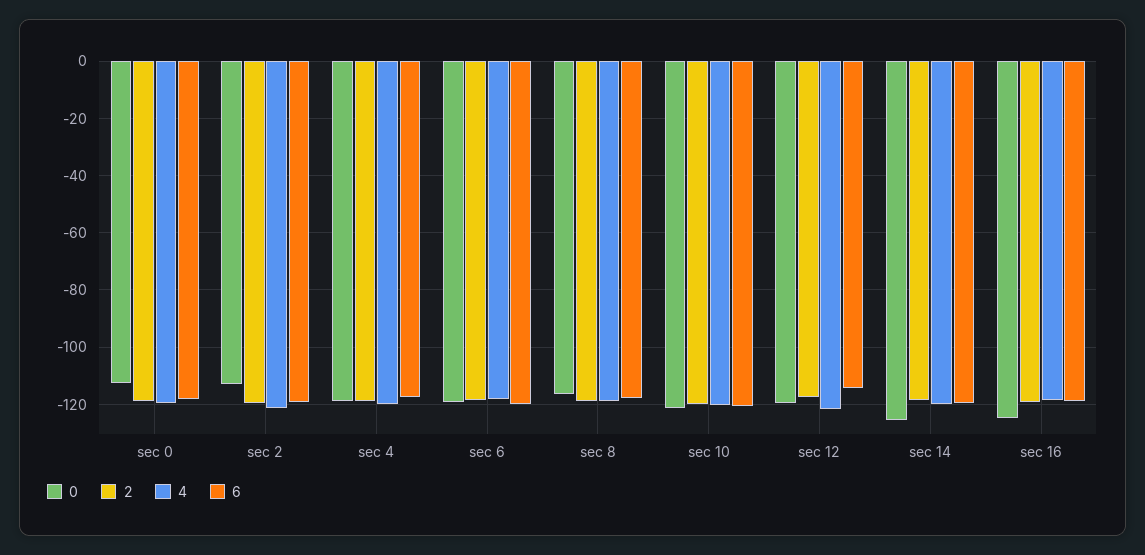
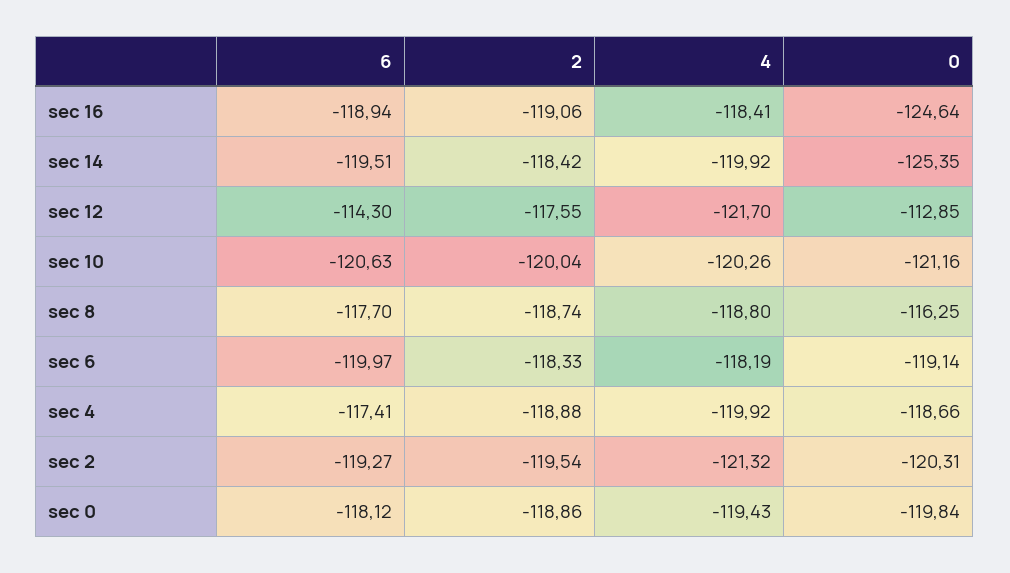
  {
    "0": {
-     "sec 0": -112.5,
+     "sec 0": -119.84,
-     "sec 2": -112.5,
+     "sec 2": -120.31,
      "sec 4": -118.66,
      "sec 6": -119.14,
      "sec 8": -116.25,
      "sec 10": -121.16,
-     "sec 12": -120,
+     "sec 12": -112.85,
      "sec 14": -125.35,
      "sec 16": -124.64
    },
    "2": {
      "sec 0": -118.86,
      "sec 2": -119.54,
      "sec 4": -118.88,
      "sec 6": -118.33,
      "sec 8": -118.74,
      "sec 10": -120.04,
      "sec 12": -117.55,
      "sec 14": -118.42,
      "sec 16": -119.06
    },
    "4": {
      "sec 0": -119.43,
      "sec 2": -121.32,
      "sec 4": -119.92,
      "sec 6": -118.19,
      "sec 8": -118.8,
      "sec 10": -120.26,
      "sec 12": -121.7,
      "sec 14": -119.92,
      "sec 16": -118.41
    },
    "6": {
      "sec 0": -118.12,
      "sec 2": -119.27,
      "sec 4": -117.41,
      "sec 6": -119.97,
      "sec 8": -117.7,
      "sec 10": -120.63,
      "sec 12": -114.3,
      "sec 14": -119.51,
      "sec 16": -118.94
    }
  }

